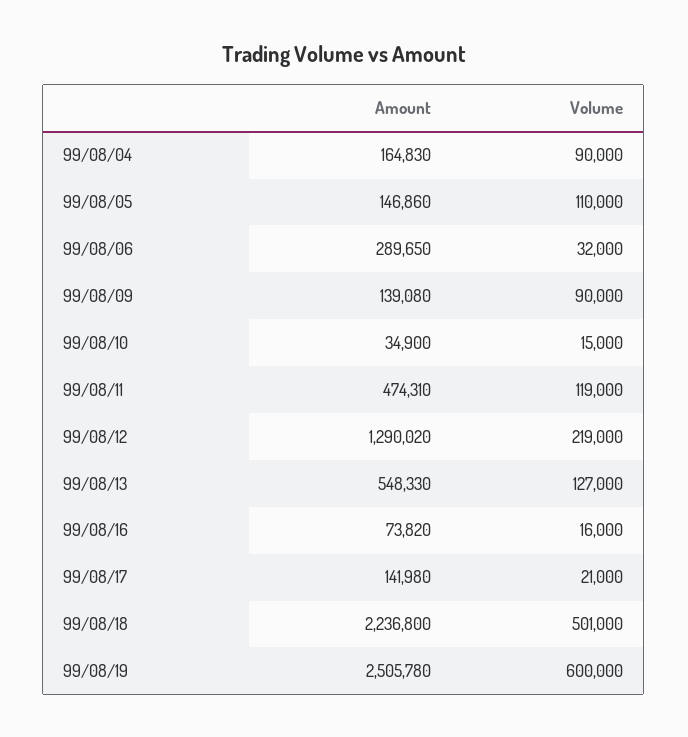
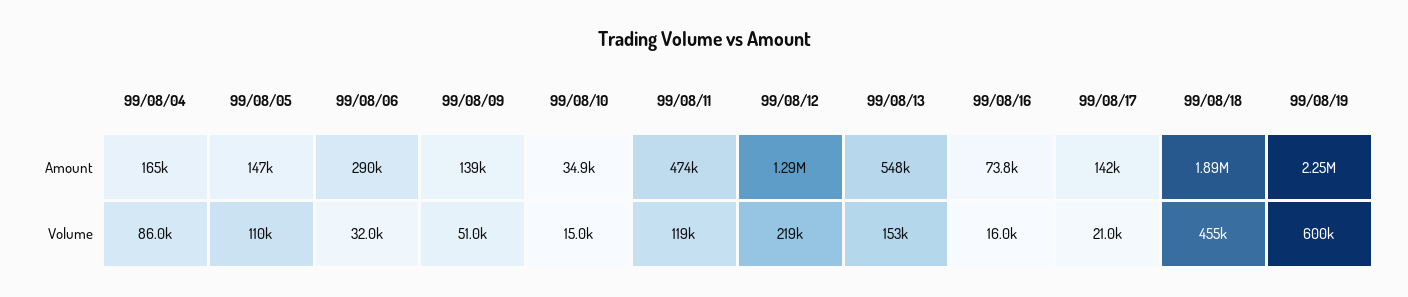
  {
    "Amount": {
      "99/08/04": 164830,
      "99/08/05": 146860,
      "99/08/06": 289650,
      "99/08/09": 139080,
      "99/08/10": 34900,
      "99/08/11": 474310,
      "99/08/12": 1290020,
      "99/08/13": 548330,
      "99/08/16": 73820,
      "99/08/17": 141980,
-     "99/08/18": 2236800,
+     "99/08/18": 1890000,
-     "99/08/19": 2505780
+     "99/08/19": 2250000
    },
    "Volume": {
-     "99/08/04": 90000,
+     "99/08/04": 86000,
      "99/08/05": 110000,
      "99/08/06": 32000,
-     "99/08/09": 90000,
+     "99/08/09": 51000,
      "99/08/10": 15000,
      "99/08/11": 119000,
      "99/08/12": 219000,
-     "99/08/13": 127000,
+     "99/08/13": 153000,
      "99/08/16": 16000,
      "99/08/17": 21000,
-     "99/08/18": 501000,
+     "99/08/18": 455000,
      "99/08/19": 600000
    }
  }

